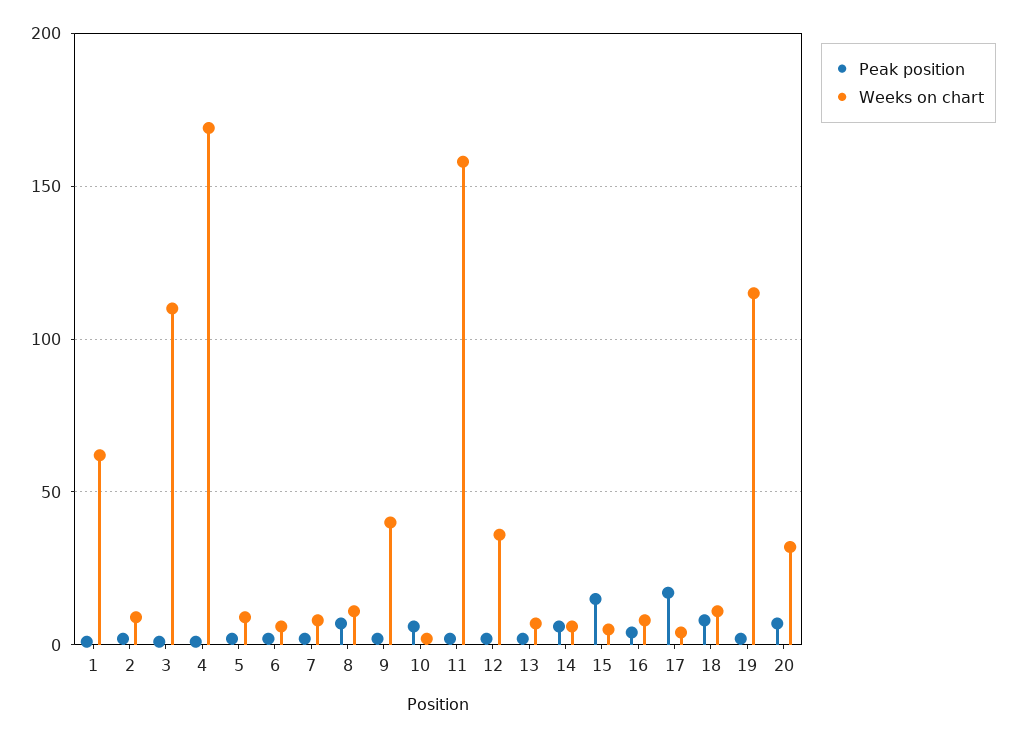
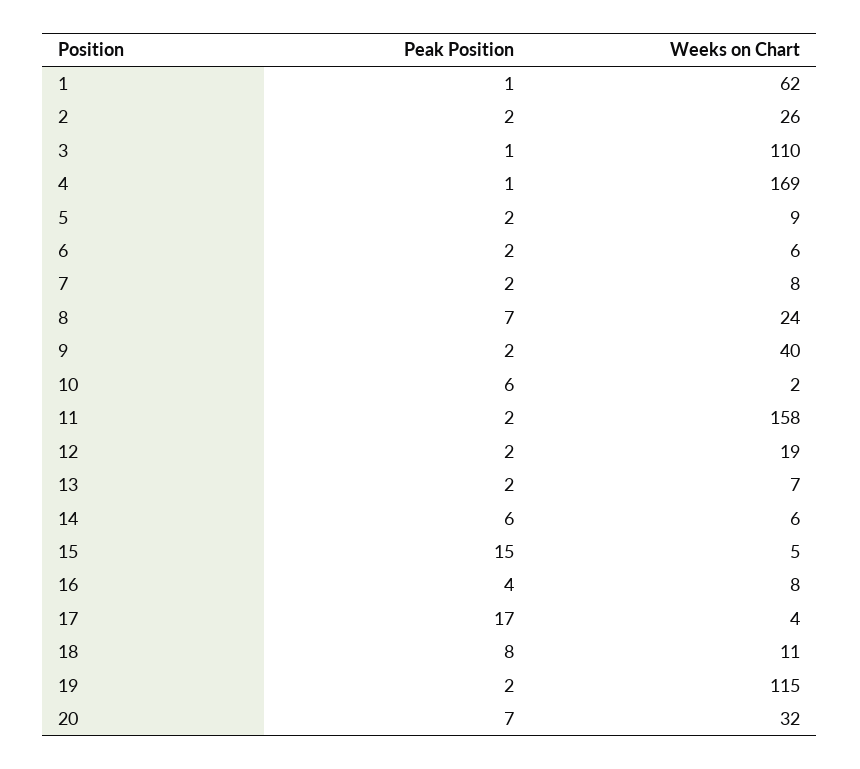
  {
    "Peak position": {
      "1": 1,
      "2": 2,
      "3": 1,
      "4": 1,
      "5": 2,
      "6": 2,
      "7": 2,
      "8": 7,
      "9": 2,
      "10": 6,
      "11": 2,
      "12": 2,
      "13": 2,
      "14": 6,
      "15": 15,
      "16": 4,
      "17": 17,
      "18": 8,
      "19": 2,
      "20": 7
    },
    "Weeks on chart": {
      "1": 62,
-     "2": 10,
+     "2": 26,
      "3": 110,
      "4": 169,
      "5": 9,
      "6": 6,
      "7": 8,
-     "8": 10,
+     "8": 24,
      "9": 40,
      "10": 2,
      "11": 158,
-     "12": 35,
+     "12": 19,
      "13": 7,
      "14": 6,
      "15": 5,
      "16": 8,
      "17": 4,
      "18": 11,
      "19": 115,
      "20": 32
    }
  }

